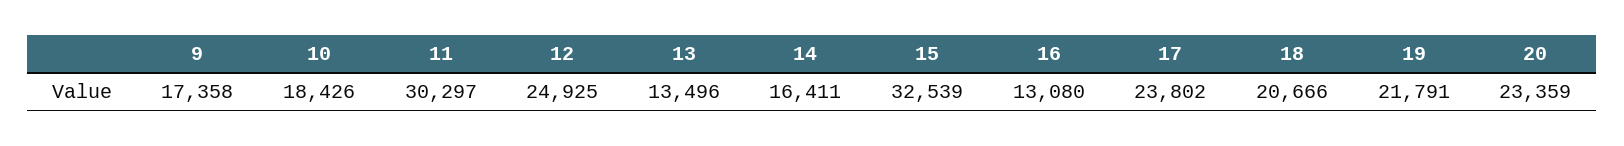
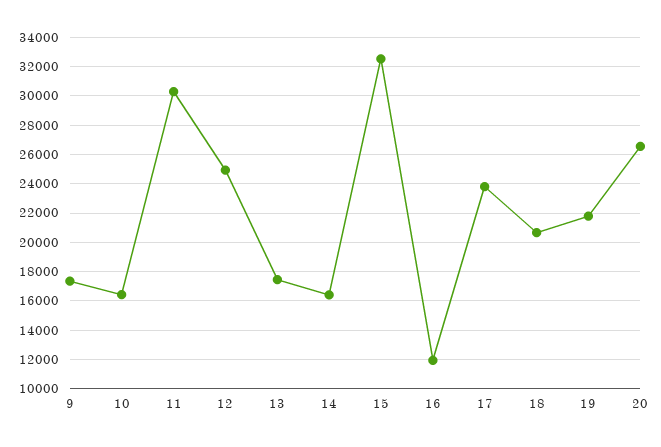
  {
    "9": 17358,
-   "10": 18426,
+   "10": 16500,
    "11": 30297,
    "12": 24925,
-   "13": 13496,
+   "13": 17500,
    "14": 16411,
    "15": 32539,
-   "16": 13080,
+   "16": 12000,
    "17": 23802,
    "18": 20666,
    "19": 21791,
-   "20": 23359
+   "20": 26500
  }

